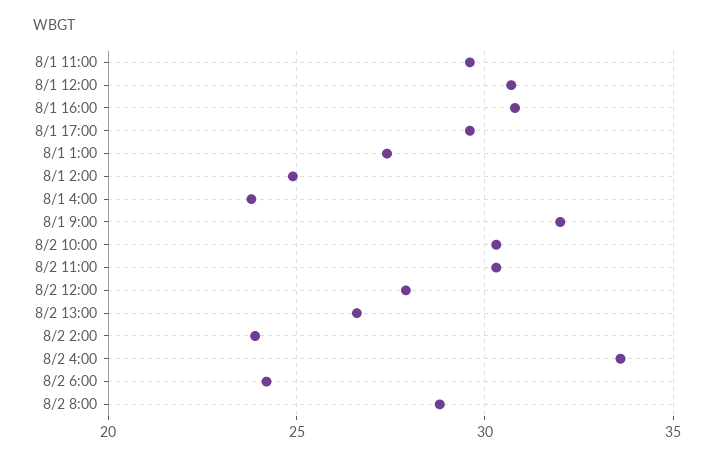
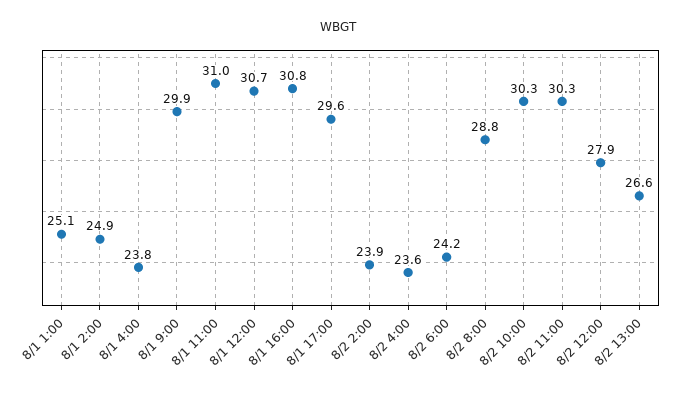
  {
-   "8/1 11:00": 29.5,
+   "8/1 11:00": 31,
    "8/1 12:00": 30.7,
    "8/1 16:00": 30.8,
    "8/1 17:00": 29.6,
-   "8/1 1:00": 27.5,
+   "8/1 1:00": 25.1,
    "8/1 2:00": 24.9,
    "8/1 4:00": 23.8,
-   "8/1 9:00": 32,
+   "8/1 9:00": 29.9,
    "8/2 10:00": 30.3,
    "8/2 11:00": 30.3,
    "8/2 12:00": 27.9,
    "8/2 13:00": 26.6,
    "8/2 2:00": 23.9,
-   "8/2 4:00": 33.5,
+   "8/2 4:00": 23.6,
    "8/2 6:00": 24.2,
    "8/2 8:00": 28.8
  }

